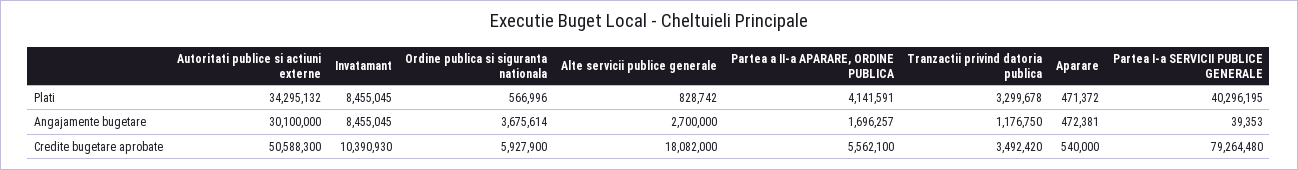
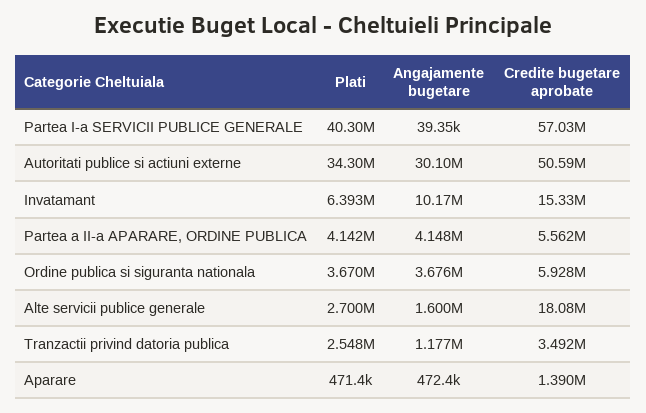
  {
    "Autoritati publice si actiuni externe": {
      "Plati": 34295132,
      "Angajamente bugetare": 30100000,
      "Credite bugetare aprobate": 50588300
    },
    "Invatamant": {
-     "Plati": 8455045,
+     "Plati": 6393000,
-     "Angajamente bugetare": 8455045,
+     "Angajamente bugetare": 10170000,
-     "Credite bugetare aprobate": 10390930
+     "Credite bugetare aprobate": 15330000
    },
    "Ordine publica si siguranta nationala": {
-     "Plati": 566996,
+     "Plati": 3670000,
      "Angajamente bugetare": 3675614,
      "Credite bugetare aprobate": 5927900
    },
    "Alte servicii publice generale": {
-     "Plati": 828742,
+     "Plati": 2700000,
-     "Angajamente bugetare": 2700000,
+     "Angajamente bugetare": 1600000,
      "Credite bugetare aprobate": 18082000
    },
    "Partea a II-a APARARE, ORDINE PUBLICA": {
      "Plati": 4141591,
-     "Angajamente bugetare": 1696257,
+     "Angajamente bugetare": 4148000,
      "Credite bugetare aprobate": 5562100
    },
    "Tranzactii privind datoria publica": {
-     "Plati": 3299678,
+     "Plati": 2548000,
      "Angajamente bugetare": 1176750,
      "Credite bugetare aprobate": 3492420
    },
    "Aparare": {
      "Plati": 471372,
      "Angajamente bugetare": 472381,
-     "Credite bugetare aprobate": 540000
+     "Credite bugetare aprobate": 1390000
    },
    "Partea I-a SERVICII PUBLICE GENERALE": {
      "Plati": 40296195,
      "Angajamente bugetare": 39353,
-     "Credite bugetare aprobate": 79264480
+     "Credite bugetare aprobate": 57030000
    }
  }

